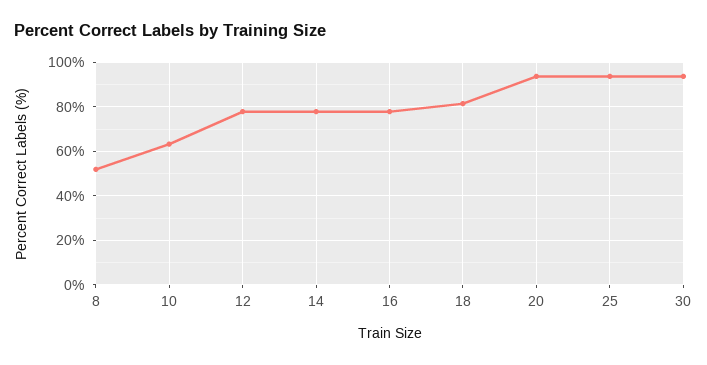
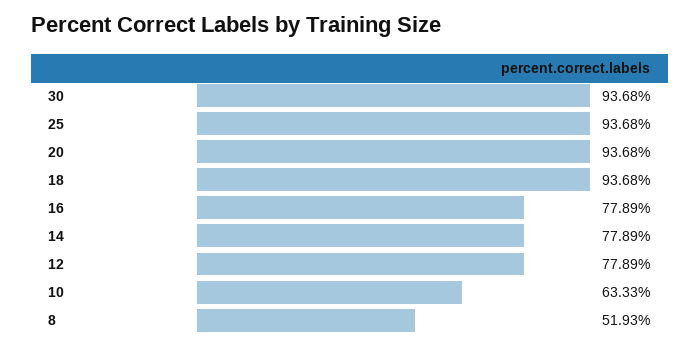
  {
    "8": 51.93,
    "10": 63.33,
    "12": 77.89,
    "14": 77.89,
    "16": 77.89,
-   "18": 80,
+   "18": 93.68,
    "20": 93.68,
    "25": 93.68,
    "30": 93.68
  }

